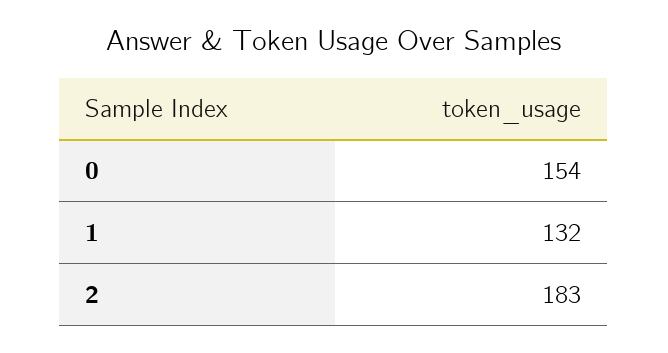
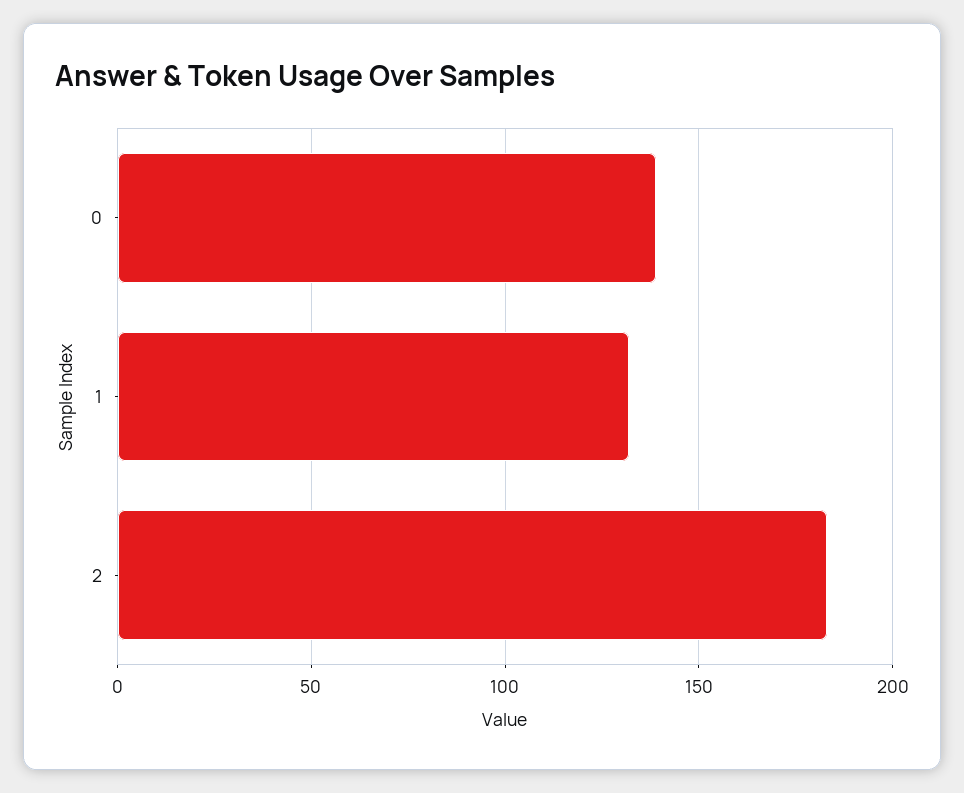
  {
-   "0": 154,
+   "0": 140,
    "1": 132,
    "2": 183
  }

